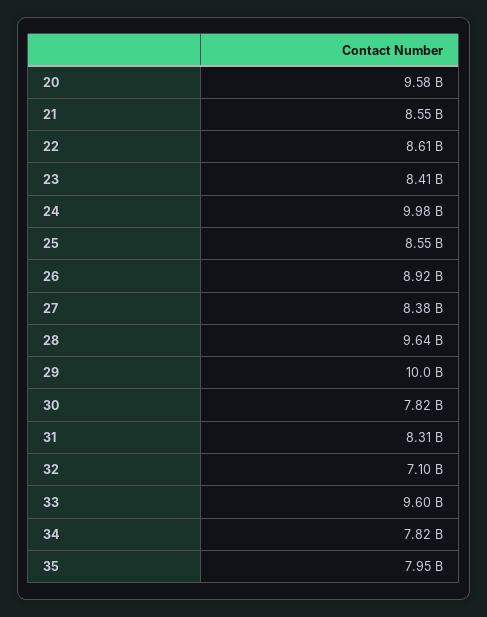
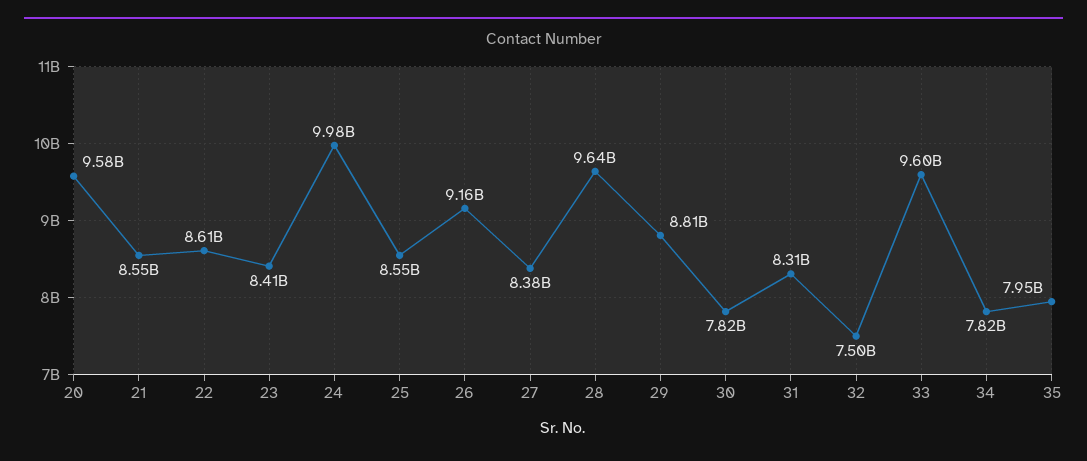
  {
    "20": 9580000000,
    "21": 8550000000,
    "22": 8610000000,
    "23": 8410000000,
    "24": 9980000000,
    "25": 8550000000,
-   "26": 8920000000,
+   "26": 9160000000,
    "27": 8380000000,
    "28": 9640000000,
-   "29": 10000000000,
+   "29": 8810000000,
    "30": 7820000000,
    "31": 8310000000,
-   "32": 7100000000,
+   "32": 7500000000,
    "33": 9600000000,
    "34": 7820000000,
    "35": 7950000000
  }

